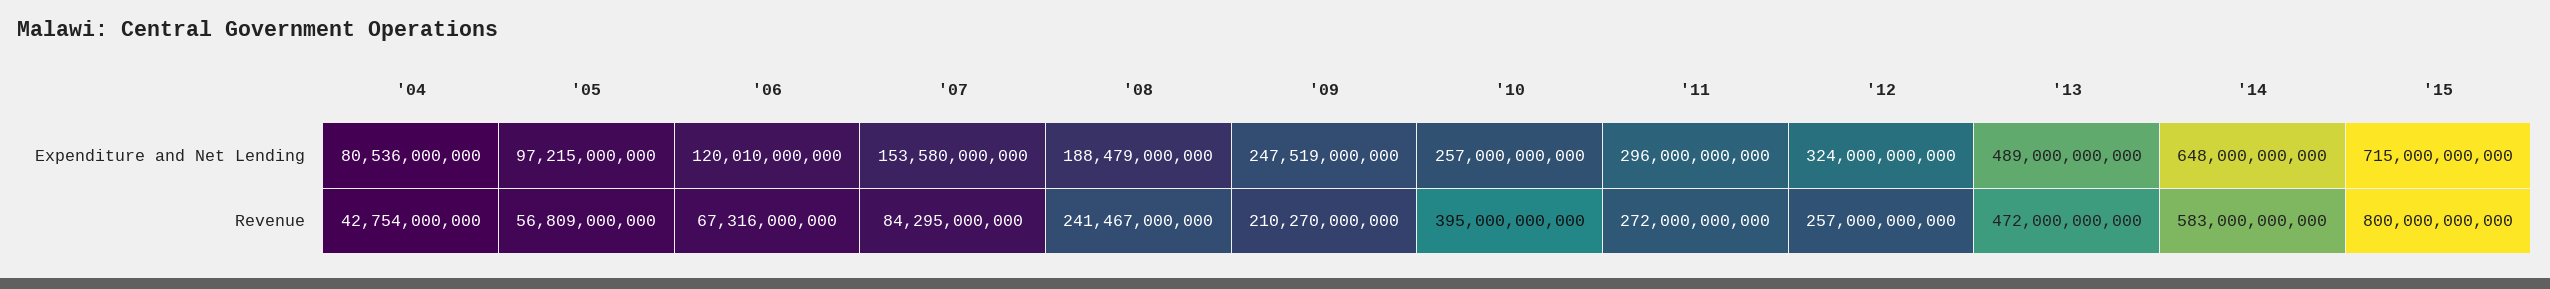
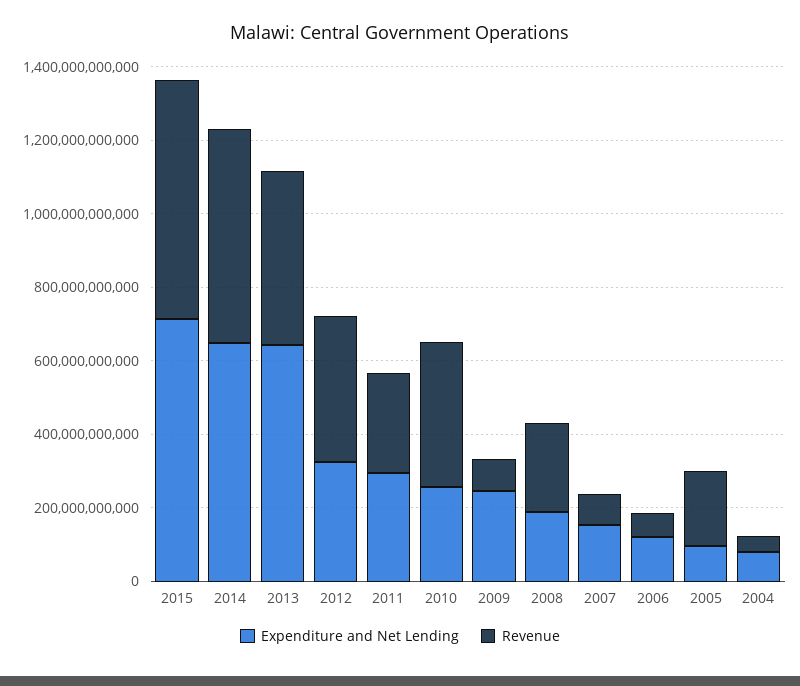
  {
    "Expenditure and Net Lending": {
      "'04": 80536000000,
      "'05": 97215000000,
      "'06": 120010000000,
      "'07": 153580000000,
      "'08": 188479000000,
      "'09": 247519000000,
      "'10": 257000000000,
      "'11": 296000000000,
      "'12": 324000000000,
-     "'13": 489000000000,
+     "'13": 650000000000,
      "'14": 648000000000,
      "'15": 715000000000
    },
    "Revenue": {
      "'04": 42754000000,
-     "'05": 56809000000,
+     "'05": 200000000000,
      "'06": 67316000000,
      "'07": 84295000000,
      "'08": 241467000000,
-     "'09": 210270000000,
+     "'09": 100000000000,
      "'10": 395000000000,
      "'11": 272000000000,
-     "'12": 257000000000,
+     "'12": 400000000000,
      "'13": 472000000000,
      "'14": 583000000000,
-     "'15": 800000000000
+     "'15": 650000000000
    }
  }

